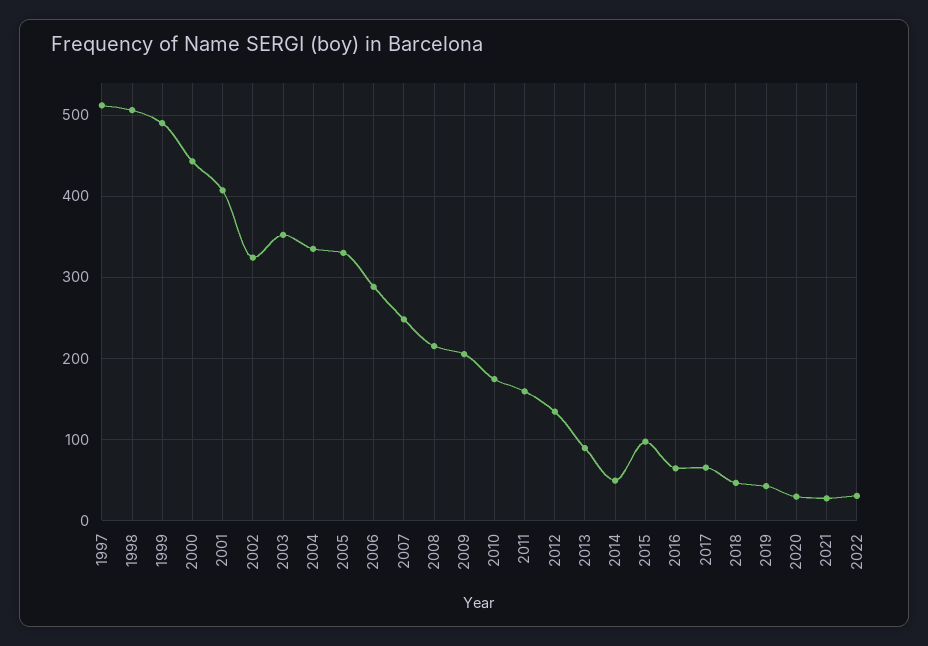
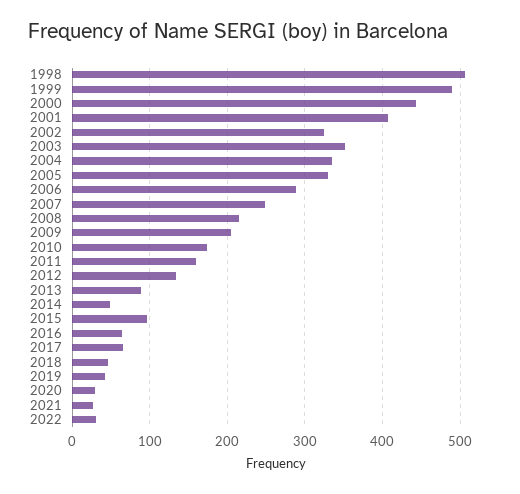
  {
-   "1997": 510,
    "1998": 510,
    "1999": 490,
    "2000": 440,
    "2001": 410,
    "2002": 320,
    "2003": 350,
    "2004": 340,
    "2005": 330,
    "2006": 290,
    "2007": 250,
    "2008": 220,
    "2009": 210,
    "2010": 170,
    "2011": 160,
    "2012": 130,
    "2013": 90,
    "2014": 50,
    "2015": 100,
    "2016": 60,
    "2017": 70,
    "2018": 50,
    "2019": 40,
    "2020": 30,
    "2021": 30,
    "2022": 30
  }

